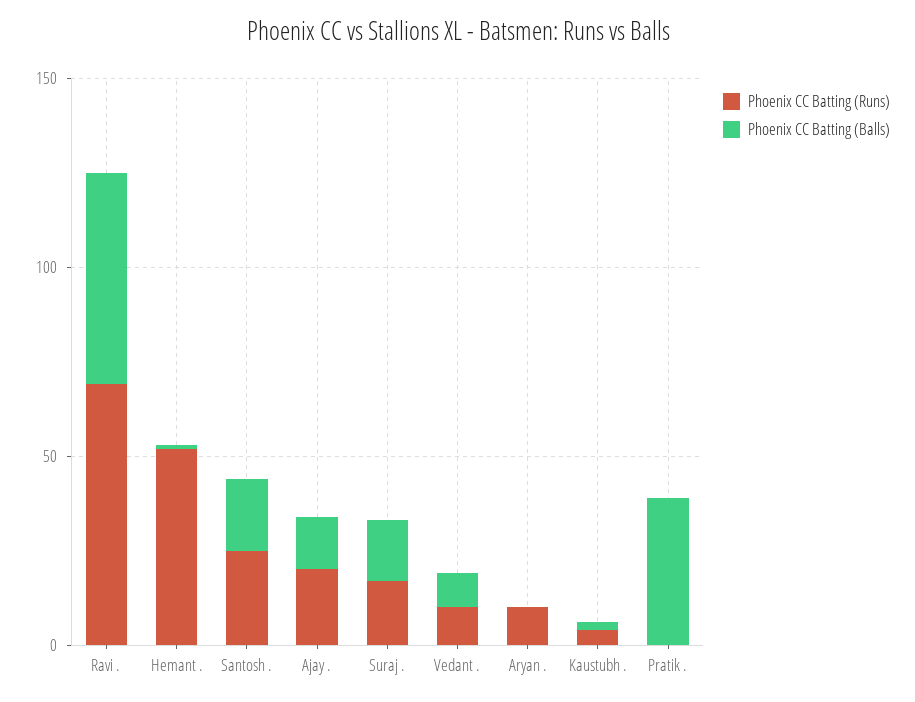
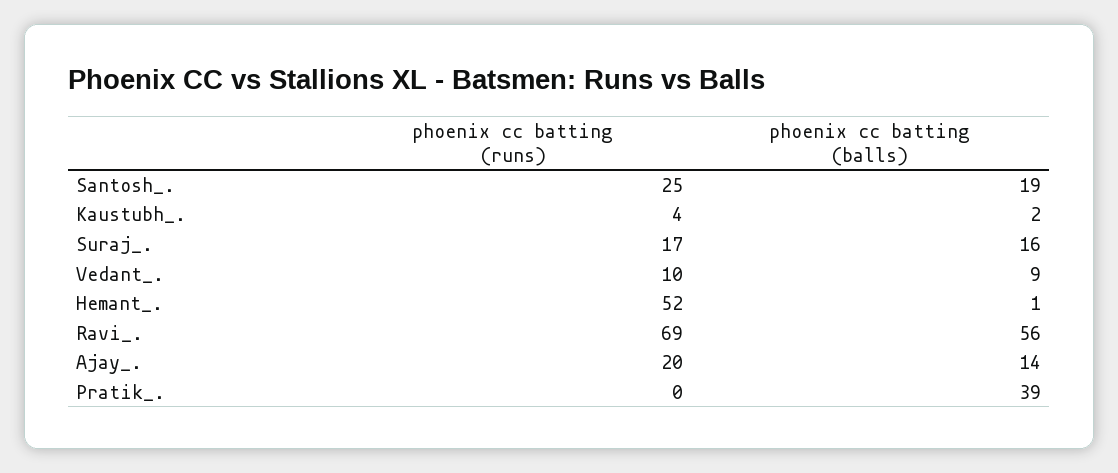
  {
    "Phoenix CC Batting (Runs)": {
      "Ravi .": 69,
      "Hemant .": 52,
      "Santosh .": 25,
      "Ajay .": 20,
      "Suraj .": 17,
      "Vedant .": 10,
-     "Aryan .": 10,
      "Kaustubh .": 4,
      "Pratik .": 0
    },
    "Phoenix CC Batting (Balls)": {
      "Ravi .": 56,
      "Hemant .": 1,
      "Santosh .": 19,
      "Ajay .": 14,
      "Suraj .": 16,
      "Vedant .": 9,
-     "Aryan .": 0,
      "Kaustubh .": 2,
      "Pratik .": 39
    }
  }

